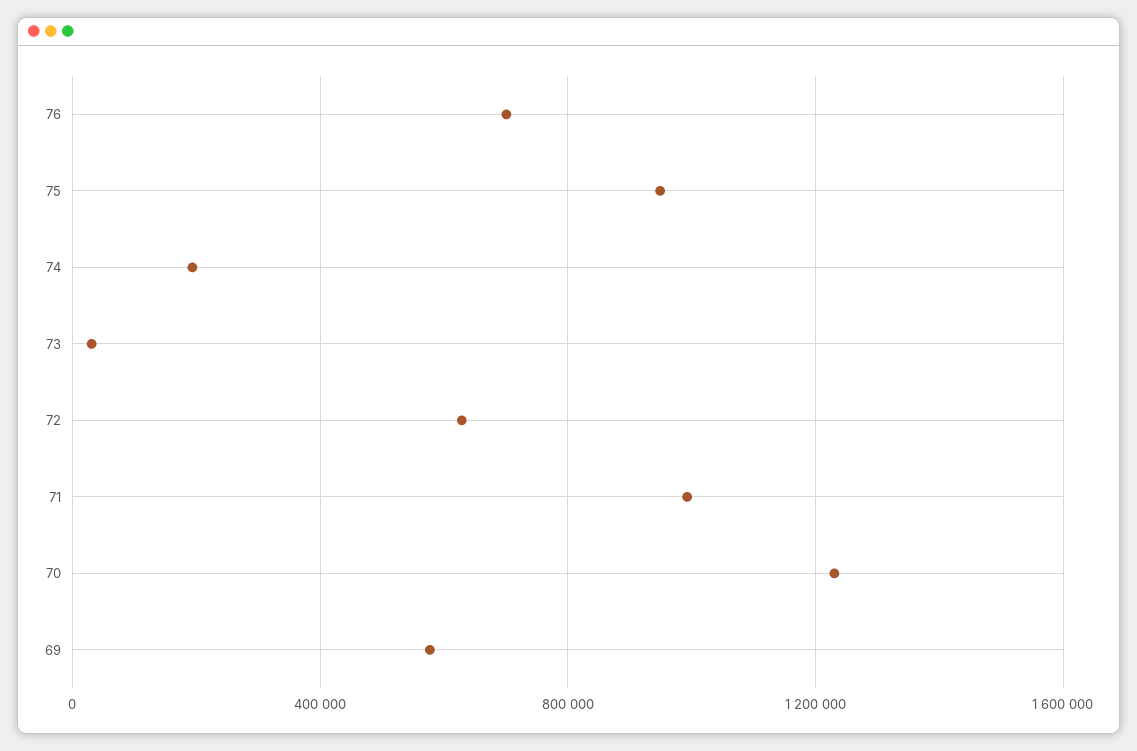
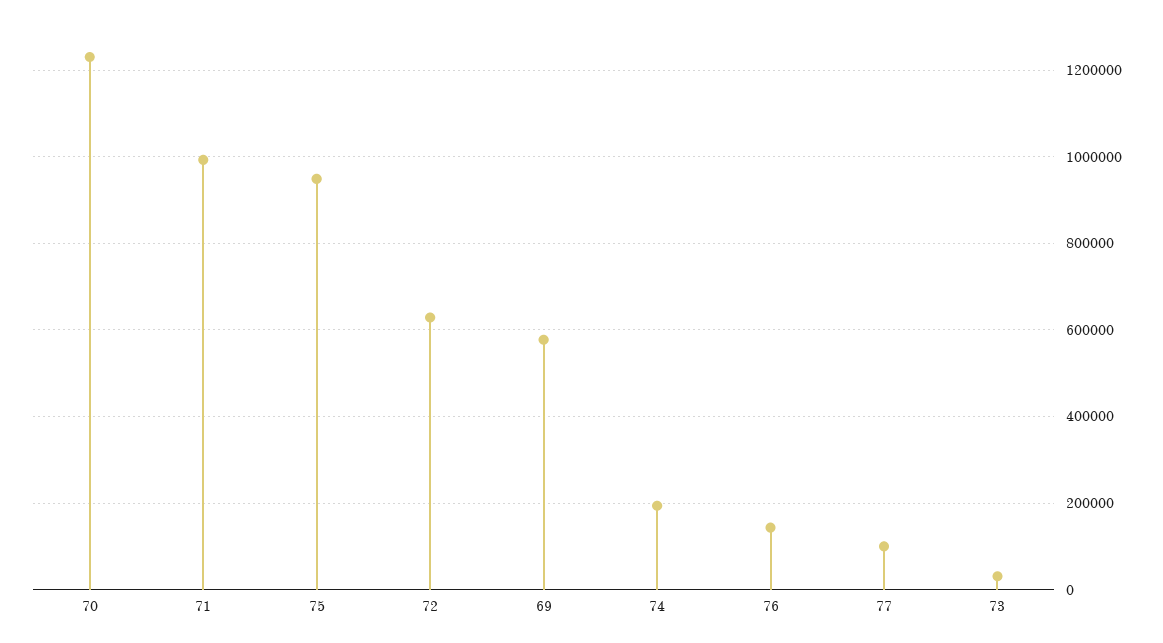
  {
-   "76": 700000,
+   "76": 140000,
    "75": 940000,
    "74": 200000,
    "73": 40000,
    "72": 620000,
    "71": 1000000,
    "70": 1240000,
-   "69": 580000
+   "69": 580000,
+   "77": 100000
  }

